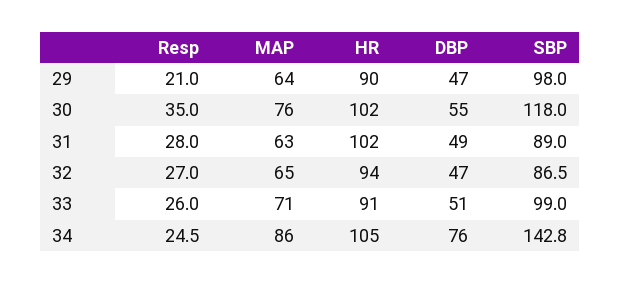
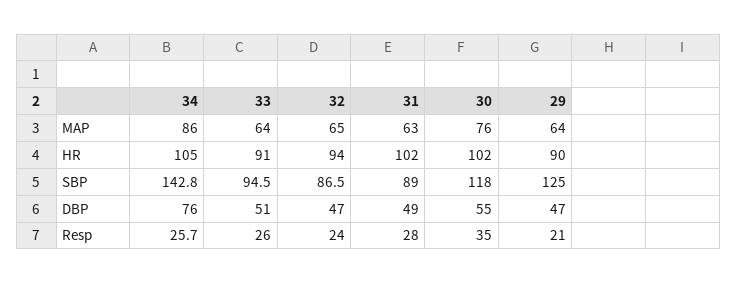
  {
    "Resp": {
      "29": 21,
      "30": 35,
      "31": 28,
-     "32": 27,
+     "32": 24,
      "33": 26,
-     "34": 24.5
+     "34": 25.7
    },
    "MAP": {
      "29": 64,
      "30": 76,
      "31": 63,
      "32": 65,
-     "33": 71,
+     "33": 64,
      "34": 86
    },
    "HR": {
      "29": 90,
      "30": 102,
      "31": 102,
      "32": 94,
      "33": 91,
      "34": 105
    },
    "DBP": {
      "29": 47,
      "30": 55,
      "31": 49,
      "32": 47,
      "33": 51,
      "34": 76
    },
    "SBP": {
-     "29": 98,
+     "29": 125,
      "30": 118,
      "31": 89,
      "32": 86.5,
-     "33": 99,
+     "33": 94.5,
      "34": 142.8
    }
  }

